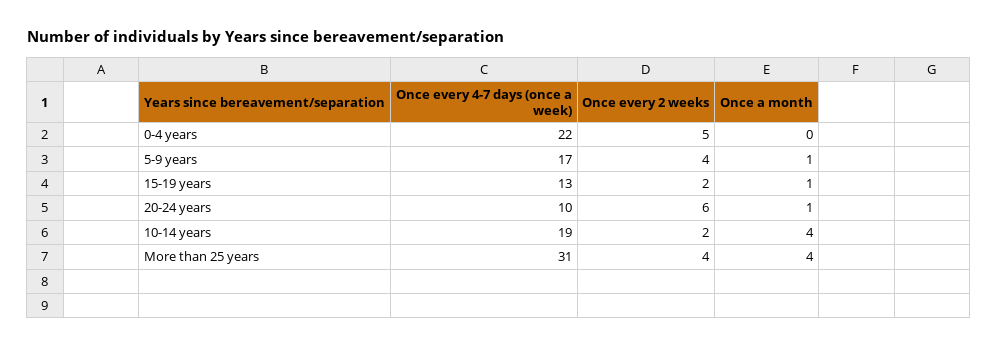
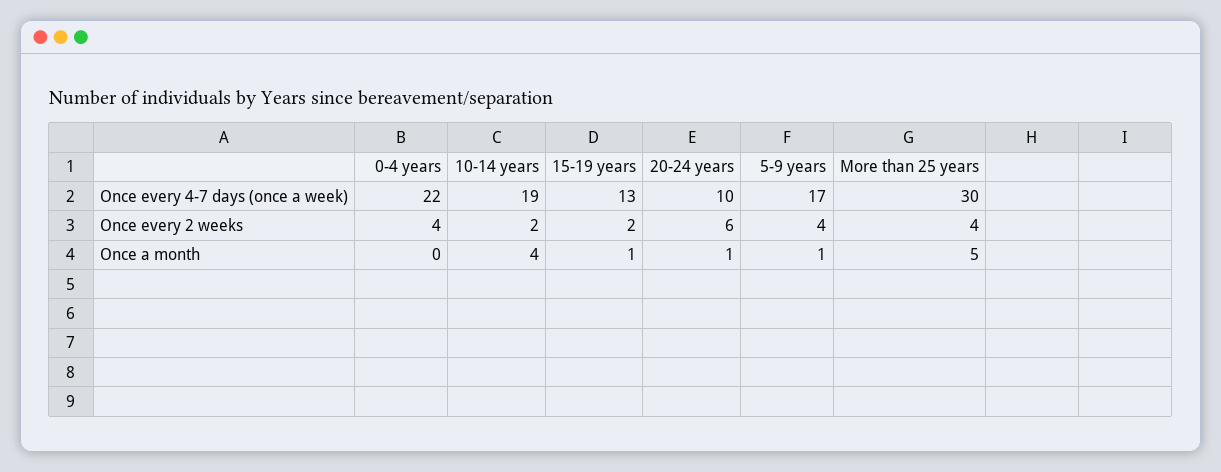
  {
    "Once every 4-7 days (once a week)": {
      "0-4 years": 22,
      "5-9 years": 17,
      "15-19 years": 13,
      "20-24 years": 10,
      "10-14 years": 19,
-     "More than 25 years": 31
+     "More than 25 years": 30
    },
    "Once every 2 weeks": {
-     "0-4 years": 5,
+     "0-4 years": 4,
      "5-9 years": 4,
      "15-19 years": 2,
      "20-24 years": 6,
      "10-14 years": 2,
      "More than 25 years": 4
    },
    "Once a month": {
      "0-4 years": 0,
      "5-9 years": 1,
      "15-19 years": 1,
      "20-24 years": 1,
      "10-14 years": 4,
-     "More than 25 years": 4
+     "More than 25 years": 5
    }
  }

